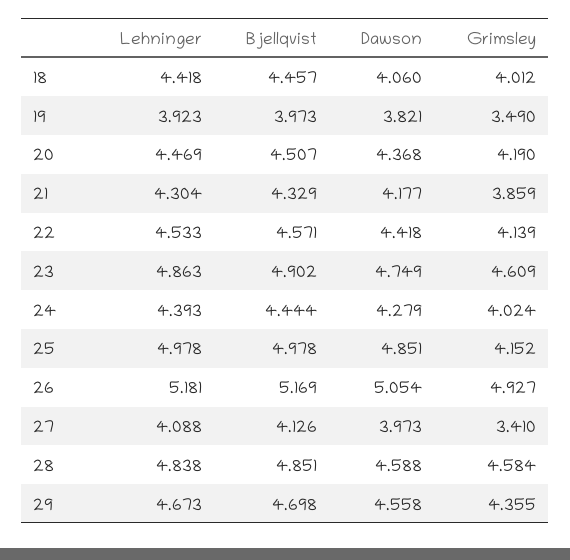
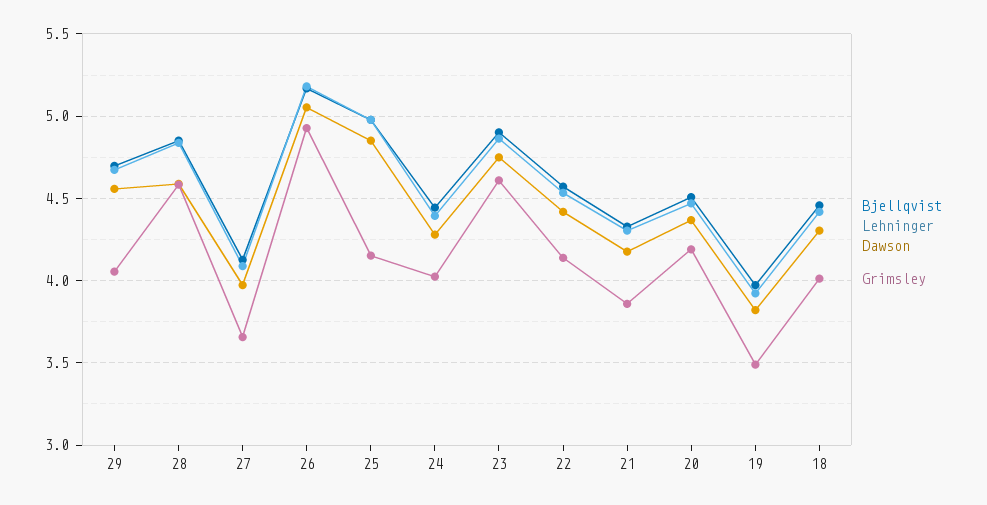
  {
    "Lehninger": {
      "18": 4.418,
      "19": 3.923,
      "20": 4.469,
      "21": 4.304,
      "22": 4.533,
      "23": 4.863,
      "24": 4.393,
      "25": 4.978,
      "26": 5.181,
      "27": 4.088,
      "28": 4.838,
      "29": 4.673
    },
    "Bjellqvist": {
      "18": 4.457,
      "19": 3.973,
      "20": 4.507,
      "21": 4.329,
      "22": 4.571,
      "23": 4.902,
      "24": 4.444,
      "25": 4.978,
      "26": 5.169,
      "27": 4.126,
      "28": 4.851,
      "29": 4.698
    },
    "Dawson": {
-     "18": 4.06,
+     "18": 4.3,
      "19": 3.821,
      "20": 4.368,
      "21": 4.177,
      "22": 4.418,
      "23": 4.749,
      "24": 4.279,
      "25": 4.851,
      "26": 5.054,
      "27": 3.973,
      "28": 4.588,
      "29": 4.558
    },
    "Grimsley": {
      "18": 4.012,
      "19": 3.49,
      "20": 4.19,
      "21": 3.859,
      "22": 4.139,
      "23": 4.609,
      "24": 4.024,
      "25": 4.152,
      "26": 4.927,
-     "27": 3.41,
+     "27": 3.65,
      "28": 4.584,
-     "29": 4.355
+     "29": 4.05
    }
  }

